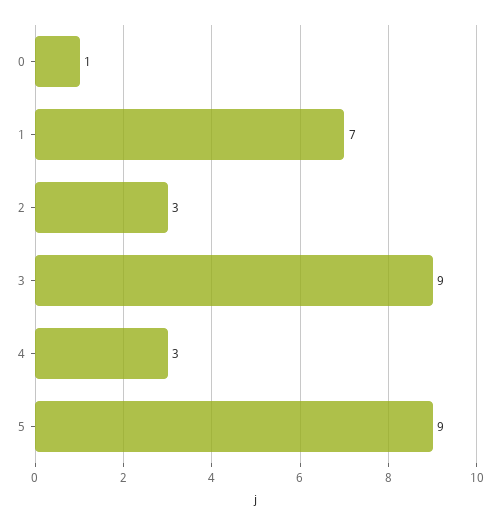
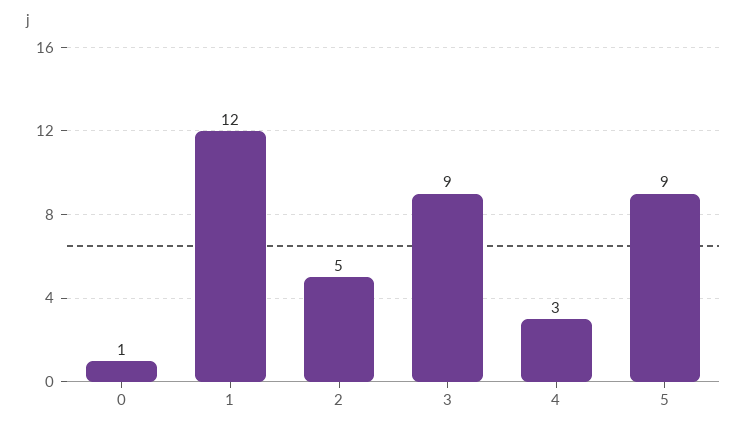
  {
    "0": 1,
-   "1": 7,
+   "1": 12,
-   "2": 3,
+   "2": 5,
    "3": 9,
    "4": 3,
    "5": 9
  }

